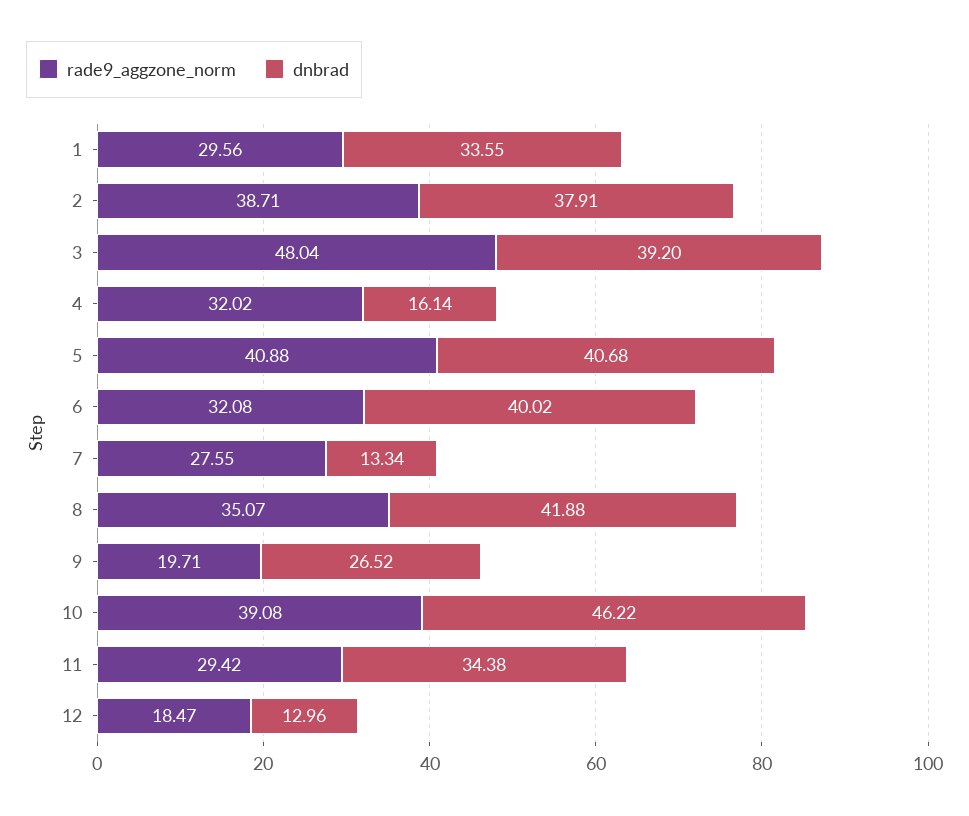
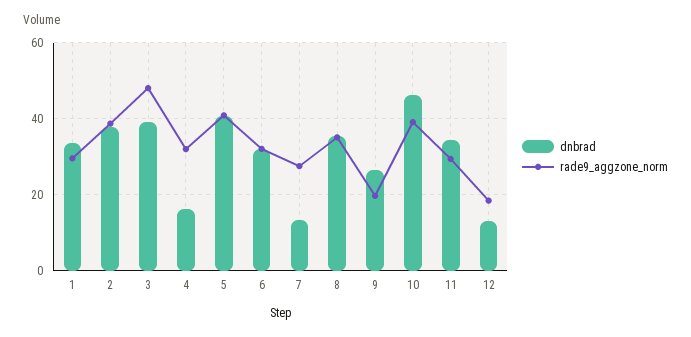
  {
    "rade9_aggzone_norm": {
      "1": 29.56,
      "2": 38.71,
      "3": 48.04,
      "4": 32.02,
      "5": 40.88,
      "6": 32.08,
      "7": 27.55,
      "8": 35.07,
      "9": 19.71,
      "10": 39.08,
      "11": 29.42,
      "12": 18.47
    },
    "dnbrad": {
      "1": 33.55,
      "2": 37.91,
      "3": 39.2,
      "4": 16.14,
      "5": 40.68,
-     "6": 40.02,
+     "6": 32,
      "7": 13.34,
-     "8": 41.88,
+     "8": 36,
      "9": 26.52,
      "10": 46.22,
      "11": 34.38,
      "12": 12.96
    }
  }

